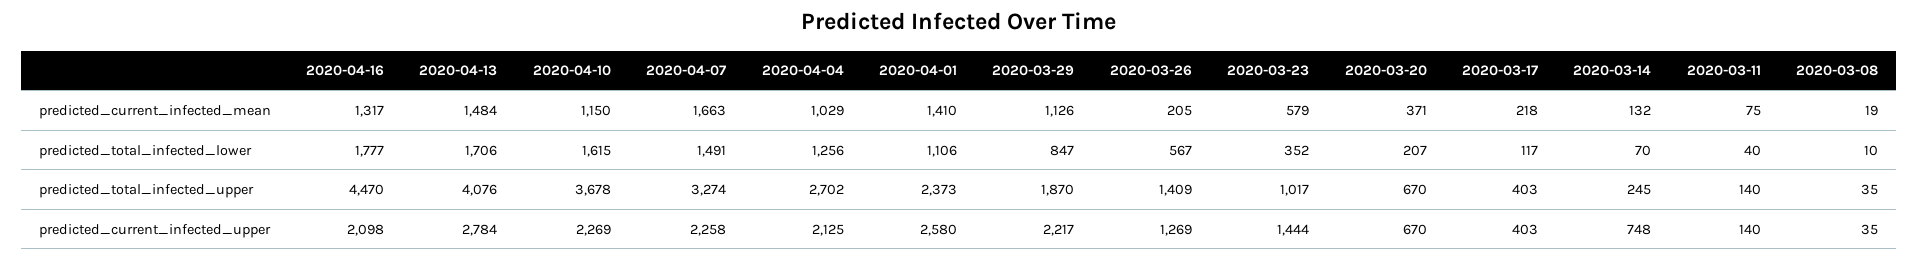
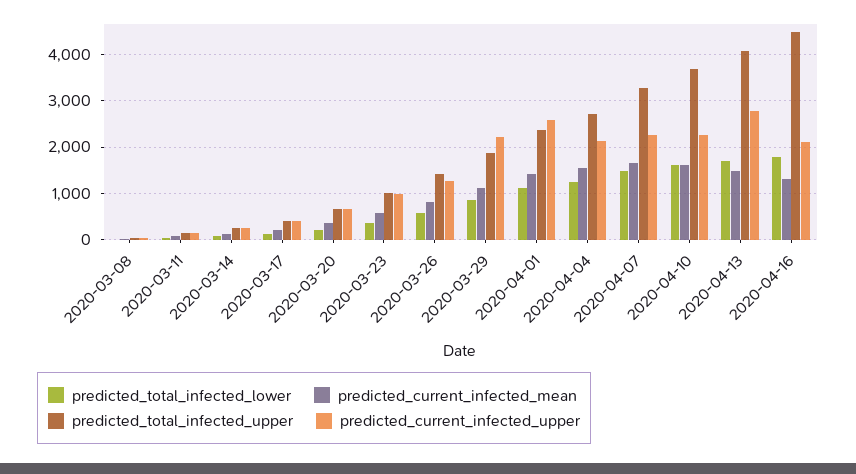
  {
    "predicted_current_infected_mean": {
      "2020-04-16": 1317,
      "2020-04-13": 1484,
-     "2020-04-10": 1150,
+     "2020-04-10": 1600,
      "2020-04-07": 1663,
-     "2020-04-04": 1029,
+     "2020-04-04": 1600,
      "2020-04-01": 1410,
      "2020-03-29": 1126,
-     "2020-03-26": 205,
+     "2020-03-26": 800,
      "2020-03-23": 579,
      "2020-03-20": 371,
      "2020-03-17": 218,
      "2020-03-14": 132,
      "2020-03-11": 75,
      "2020-03-08": 19
    },
    "predicted_total_infected_lower": {
      "2020-04-16": 1777,
      "2020-04-13": 1706,
      "2020-04-10": 1615,
      "2020-04-07": 1491,
      "2020-04-04": 1256,
      "2020-04-01": 1106,
      "2020-03-29": 847,
      "2020-03-26": 567,
      "2020-03-23": 352,
      "2020-03-20": 207,
      "2020-03-17": 117,
      "2020-03-14": 70,
      "2020-03-11": 40,
      "2020-03-08": 10
    },
    "predicted_total_infected_upper": {
      "2020-04-16": 4470,
      "2020-04-13": 4076,
      "2020-04-10": 3678,
      "2020-04-07": 3274,
      "2020-04-04": 2702,
      "2020-04-01": 2373,
      "2020-03-29": 1870,
      "2020-03-26": 1409,
      "2020-03-23": 1017,
      "2020-03-20": 670,
      "2020-03-17": 403,
      "2020-03-14": 245,
      "2020-03-11": 140,
      "2020-03-08": 35
    },
    "predicted_current_infected_upper": {
      "2020-04-16": 2098,
      "2020-04-13": 2784,
      "2020-04-10": 2269,
      "2020-04-07": 2258,
      "2020-04-04": 2125,
      "2020-04-01": 2580,
      "2020-03-29": 2217,
      "2020-03-26": 1269,
-     "2020-03-23": 1444,
+     "2020-03-23": 1000,
      "2020-03-20": 670,
      "2020-03-17": 403,
-     "2020-03-14": 748,
+     "2020-03-14": 200,
      "2020-03-11": 140,
      "2020-03-08": 35
    }
  }

